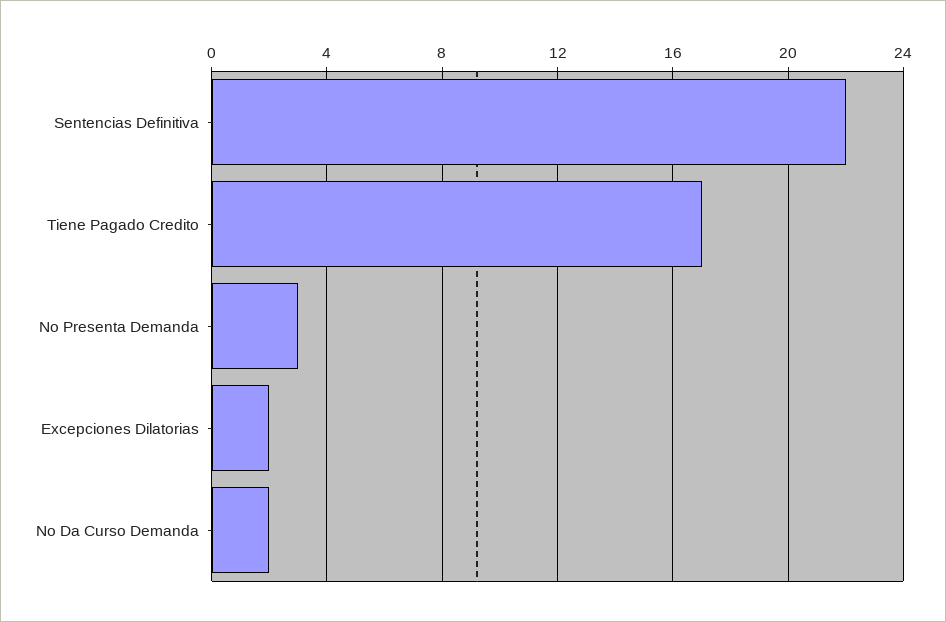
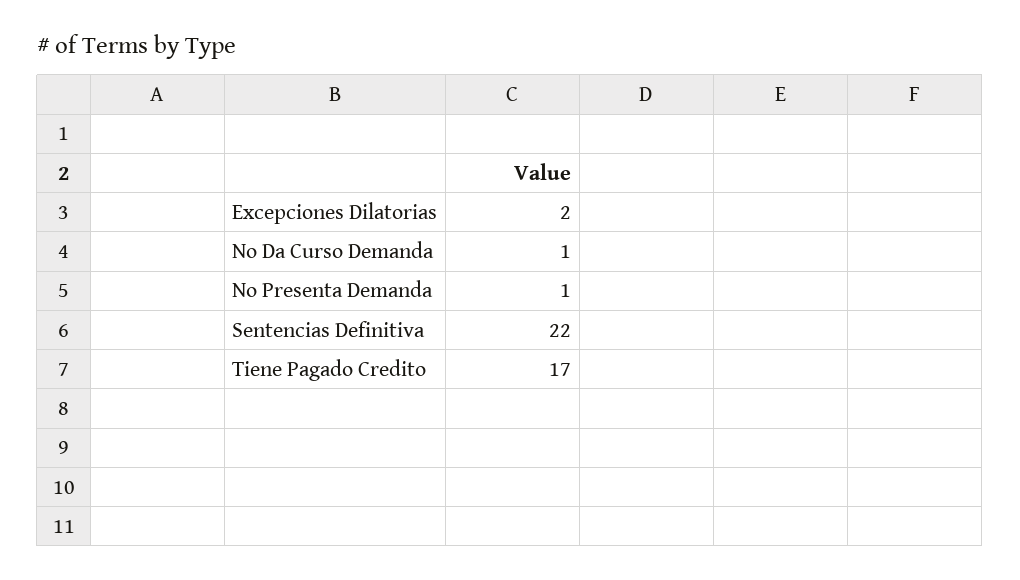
  {
    "Sentencias Definitiva": 22,
    "Tiene Pagado Credito": 17,
-   "No Presenta Demanda": 3,
+   "No Presenta Demanda": 1,
    "Excepciones Dilatorias": 2,
-   "No Da Curso Demanda": 2
+   "No Da Curso Demanda": 1
  }

